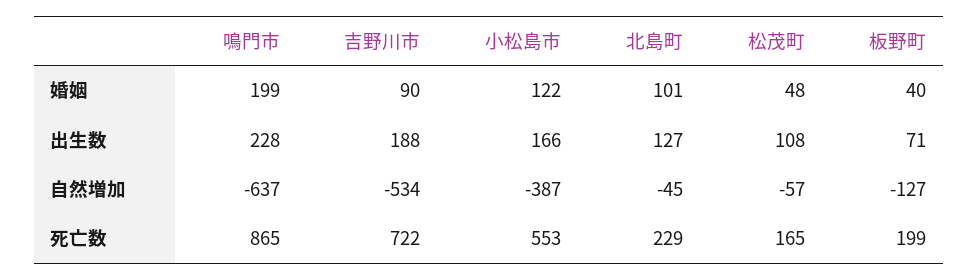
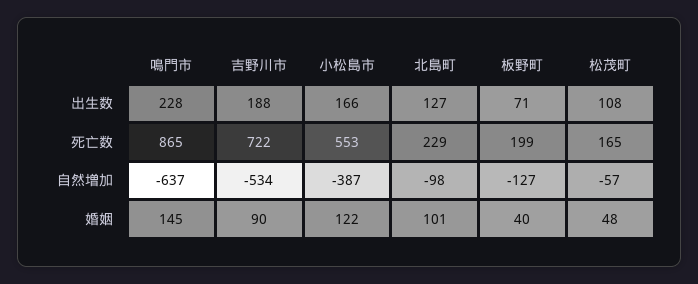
  {
    "鳴門市": {
-     "婚姻": 199,
+     "婚姻": 145,
      "出生数": 228,
      "自然増加": -637,
      "死亡数": 865
    },
    "吉野川市": {
      "婚姻": 90,
      "出生数": 188,
      "自然増加": -534,
      "死亡数": 722
    },
    "小松島市": {
      "婚姻": 122,
      "出生数": 166,
      "自然増加": -387,
      "死亡数": 553
    },
    "北島町": {
      "婚姻": 101,
      "出生数": 127,
-     "自然増加": -45,
+     "自然増加": -98,
      "死亡数": 229
    },
    "松茂町": {
      "婚姻": 48,
      "出生数": 108,
      "自然増加": -57,
      "死亡数": 165
    },
    "板野町": {
      "婚姻": 40,
      "出生数": 71,
      "自然増加": -127,
      "死亡数": 199
    }
  }

